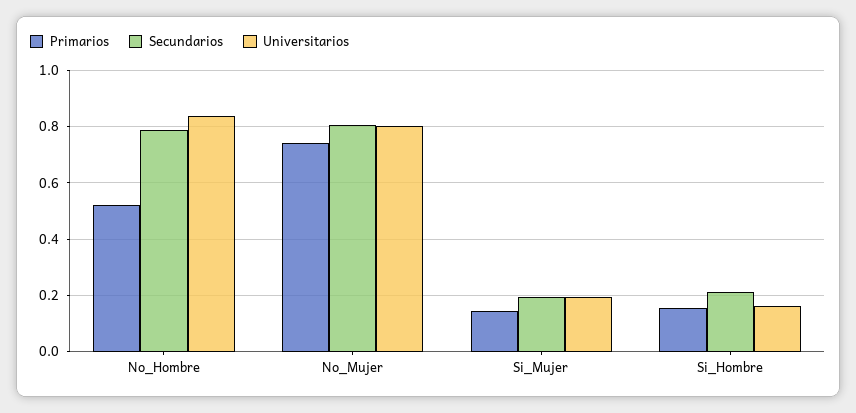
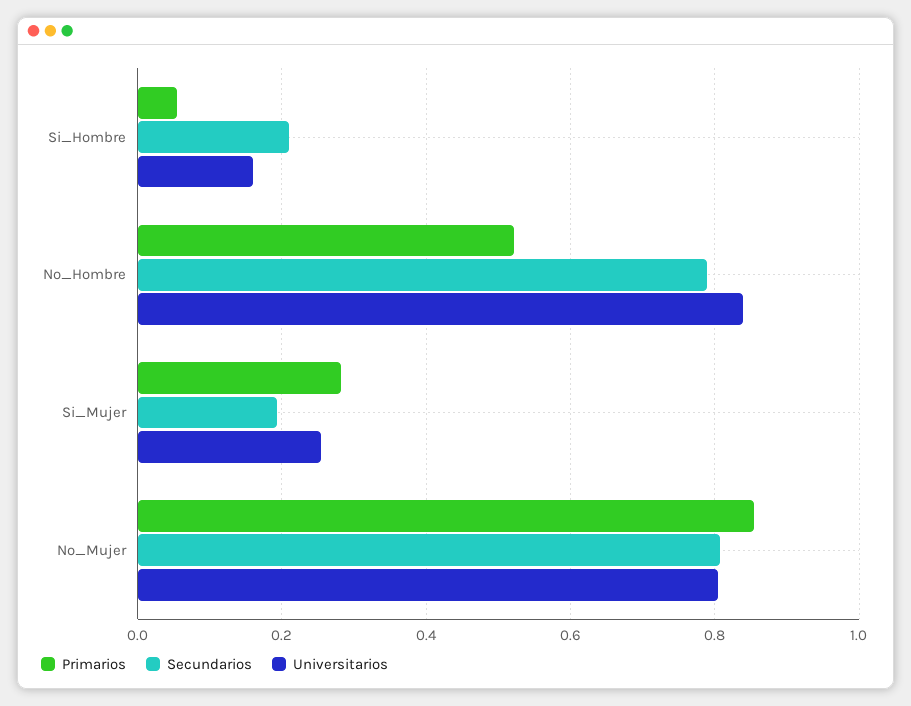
  {
    "Primarios": {
      "No_Hombre": 0.52,
-     "No_Mujer": 0.75,
+     "No_Mujer": 0.86,
-     "Si_Mujer": 0.15,
+     "Si_Mujer": 0.28,
-     "Si_Hombre": 0.15
+     "Si_Hombre": 0.06
    },
    "Secundarios": {
      "No_Hombre": 0.78,
      "No_Mujer": 0.8,
      "Si_Mujer": 0.2,
      "Si_Hombre": 0.22
    },
    "Universitarios": {
      "No_Hombre": 0.84,
      "No_Mujer": 0.8,
-     "Si_Mujer": 0.2,
+     "Si_Mujer": 0.26,
      "Si_Hombre": 0.16
    }
  }

